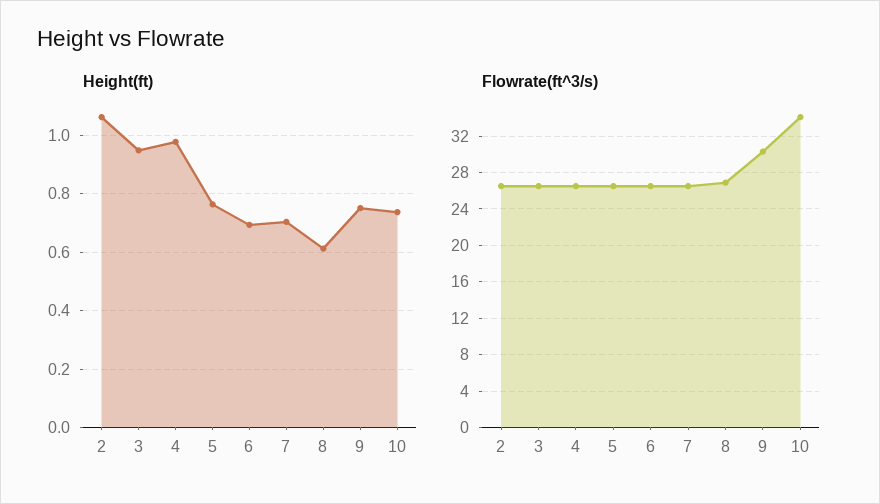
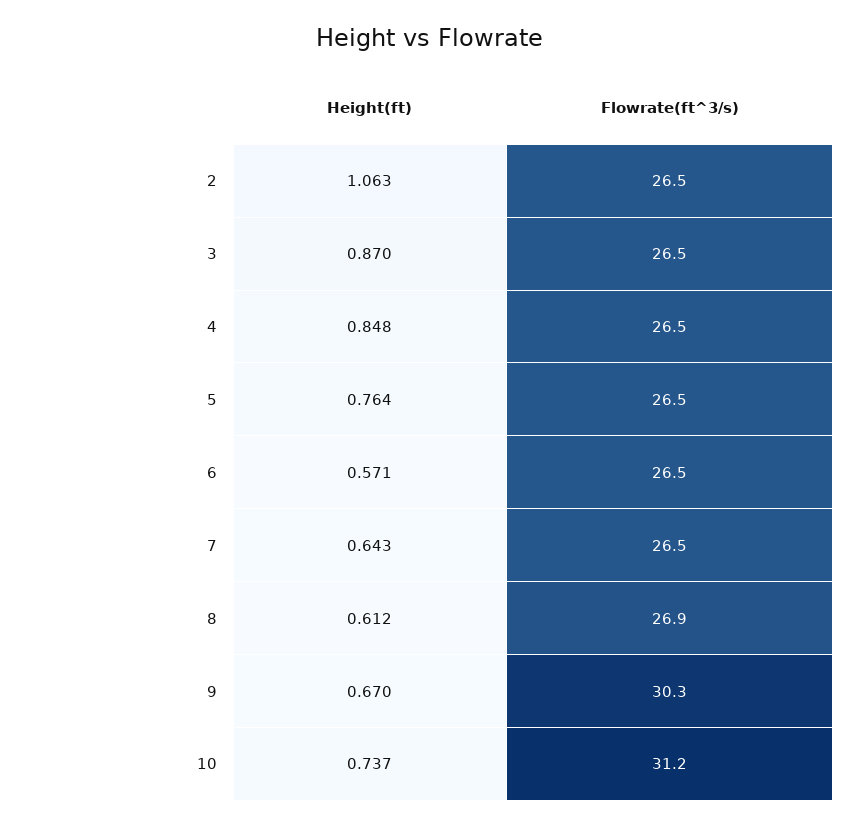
  {
    "Height(ft)": {
      "2": 1.063,
-     "3": 0.95,
+     "3": 0.87,
-     "4": 0.975,
+     "4": 0.848,
      "5": 0.764,
-     "6": 0.7,
+     "6": 0.571,
-     "7": 0.7,
+     "7": 0.643,
      "8": 0.612,
-     "9": 0.75,
+     "9": 0.67,
      "10": 0.737
    },
    "Flowrate(ft^3/s)": {
      "2": 26.5,
      "3": 26.5,
      "4": 26.5,
      "5": 26.5,
      "6": 26.5,
      "7": 26.5,
      "8": 26.9,
      "9": 30.3,
-     "10": 34
+     "10": 31.2
    }
  }

